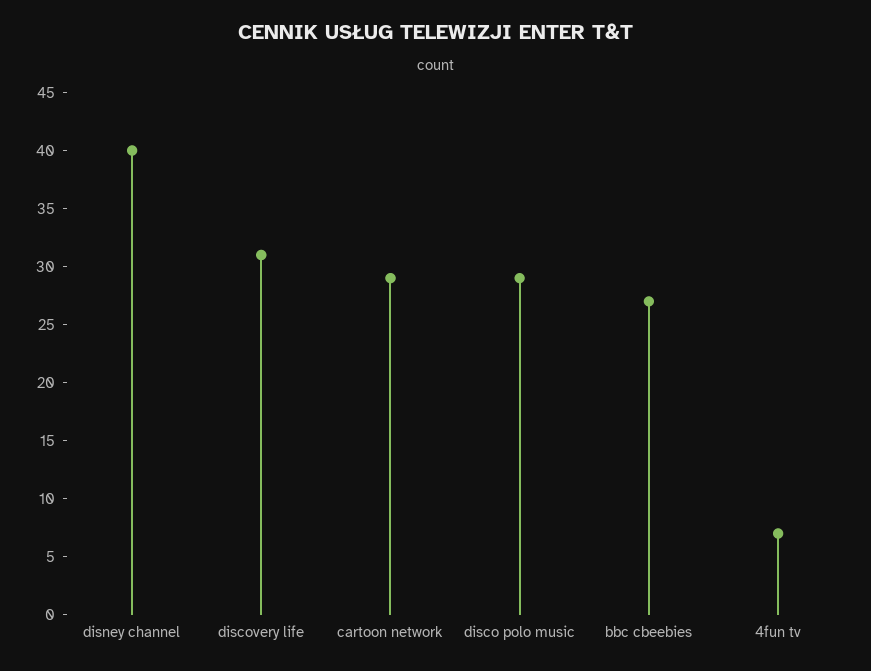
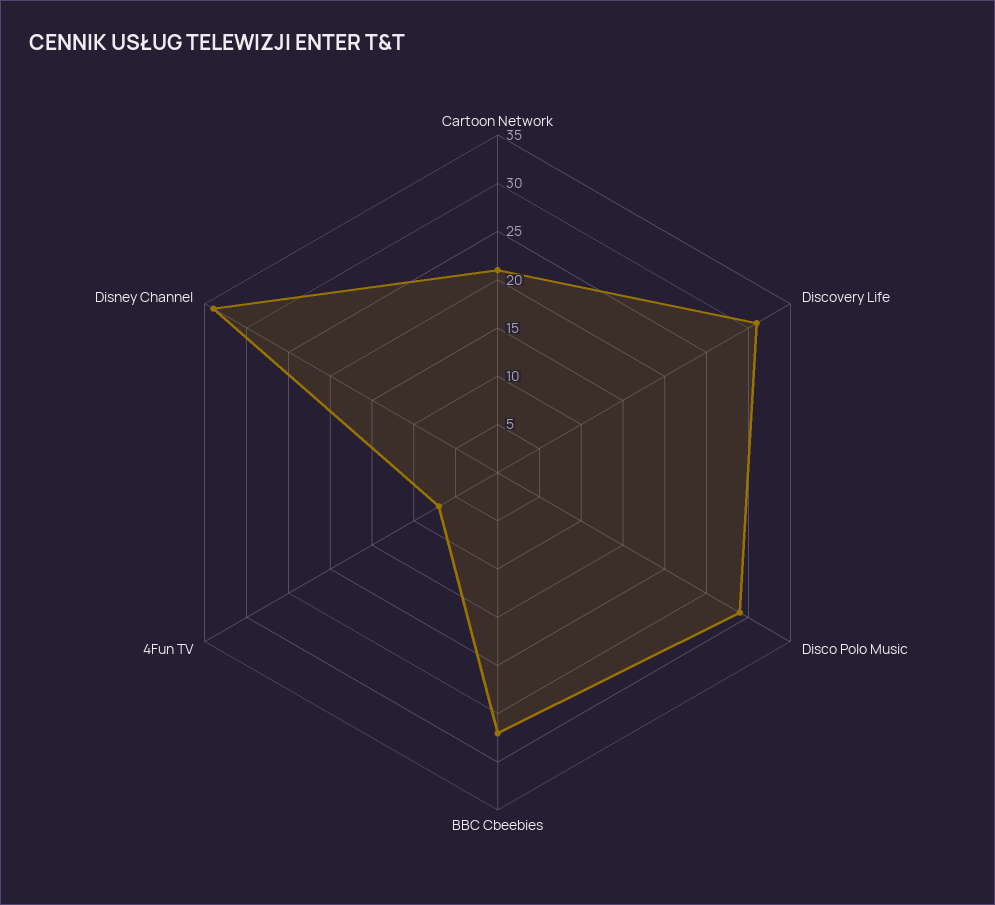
  {
-   "disney channel": 40,
+   "disney channel": 34,
    "discovery life": 31,
-   "cartoon network": 29,
+   "cartoon network": 21,
    "disco polo music": 29,
    "bbc cbeebies": 27,
    "4fun tv": 7
  }

